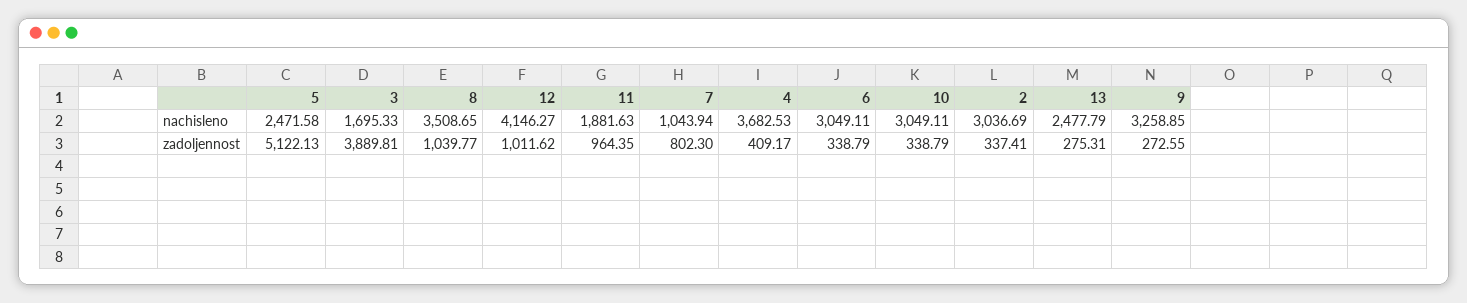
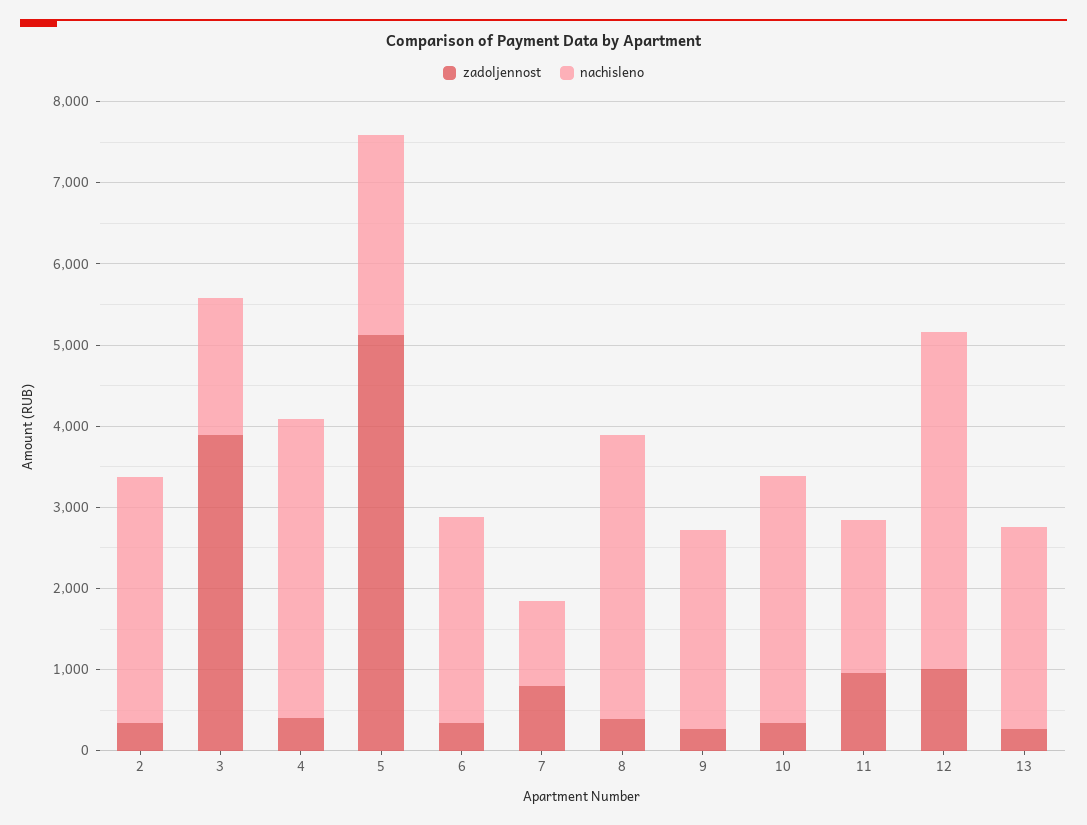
  {
    "nachisleno": {
      "5": 2471.58,
      "3": 1695.33,
      "8": 3508.65,
      "12": 4146.27,
      "11": 1881.63,
      "7": 1043.94,
      "4": 3682.53,
-     "6": 3049.11,
+     "6": 2600,
      "10": 3049.11,
      "2": 3036.69,
      "13": 2477.79,
-     "9": 3258.85
+     "9": 2400
    },
    "zadoljennost": {
      "5": 5122.13,
      "3": 3889.81,
-     "8": 1039.77,
+     "8": 400,
      "12": 1011.62,
      "11": 964.35,
      "7": 802.3,
      "4": 409.17,
      "6": 338.79,
      "10": 338.79,
      "2": 337.41,
      "13": 275.31,
      "9": 272.55
    }
  }

